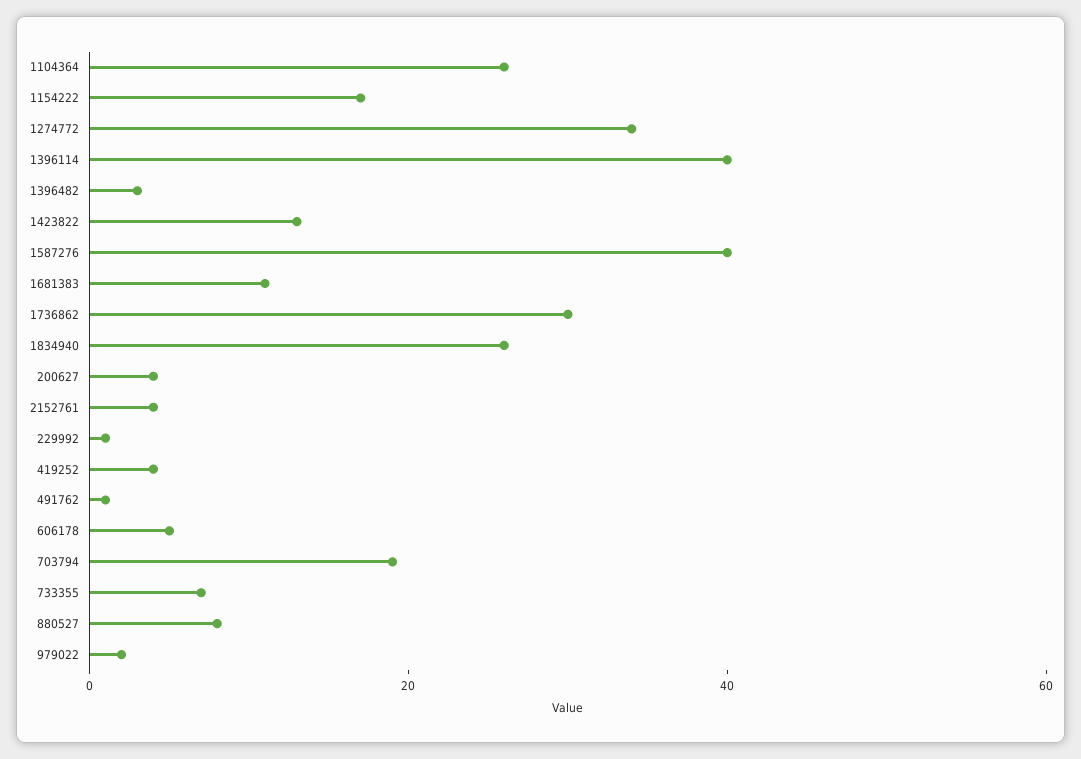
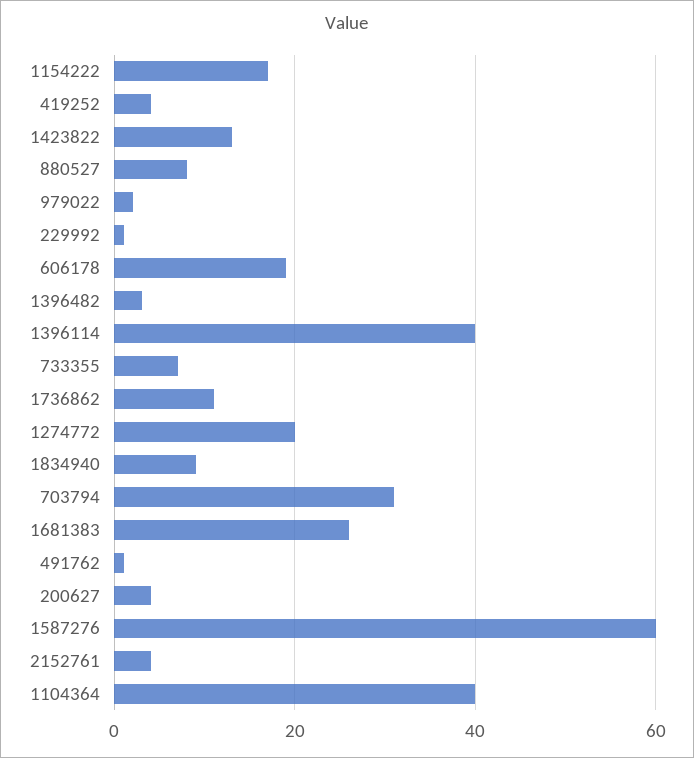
  {
-   "1104364": 25,
+   "1104364": 40,
    "1154222": 15,
-   "1274772": 35,
+   "1274772": 20,
    "1396114": 40,
    "1396482": 5,
    "1423822": 15,
-   "1587276": 40,
+   "1587276": 60,
-   "1681383": 10,
+   "1681383": 25,
-   "1736862": 30,
+   "1736862": 10,
-   "1834940": 25,
+   "1834940": 10,
    "200627": 5,
    "2152761": 5,
    "229992": 0,
    "419252": 5,
    "491762": 0,
-   "606178": 5,
+   "606178": 20,
-   "703794": 20,
+   "703794": 30,
    "733355": 5,
    "880527": 10,
    "979022": 0
  }

